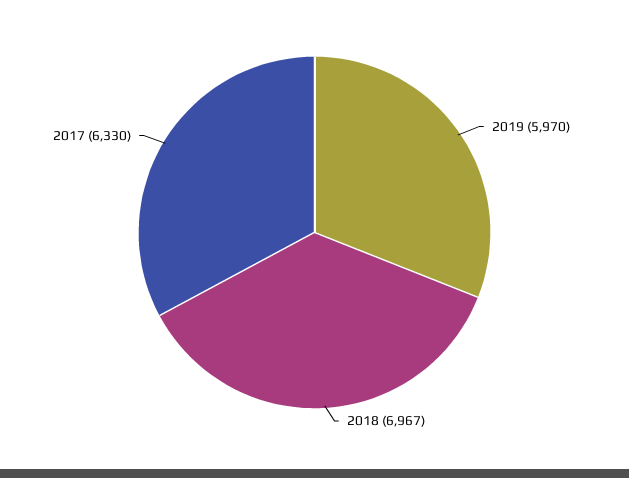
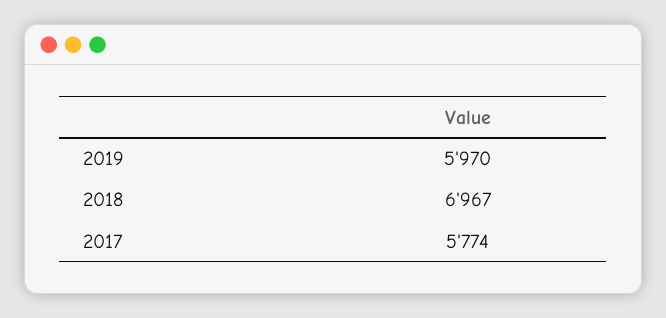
  {
    "2019": 5970,
    "2018": 6967,
-   "2017": 6330
+   "2017": 5774
  }

